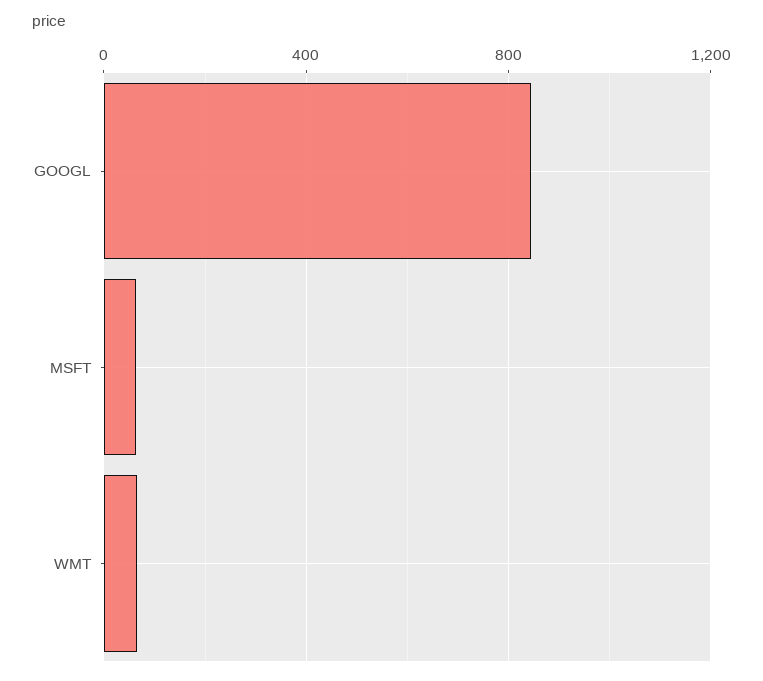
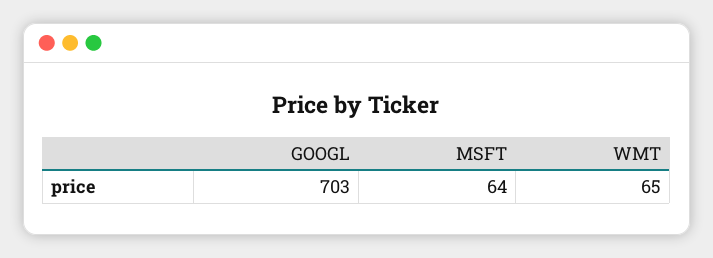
  {
-   "GOOGL": 850,
+   "GOOGL": 703,
    "MSFT": 64,
    "WMT": 65
  }

